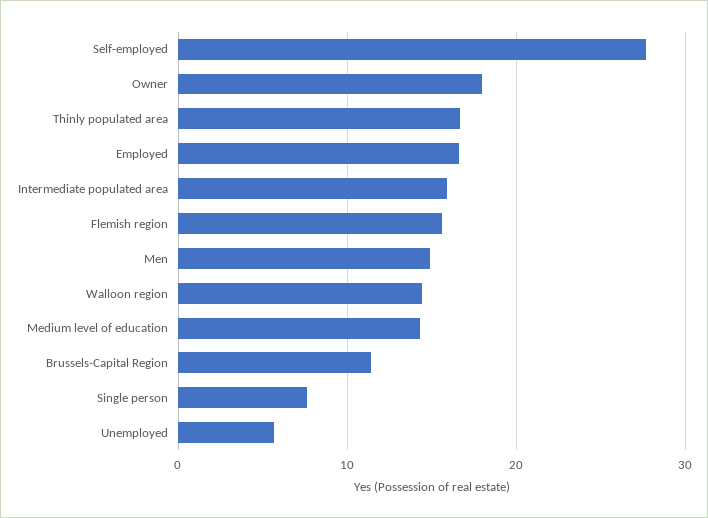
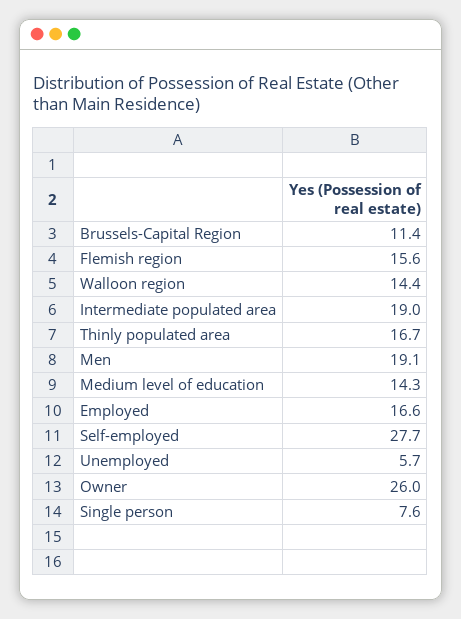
  {
    "Self-employed": 27.7,
-   "Owner": 18,
+   "Owner": 26,
    "Thinly populated area": 16.7,
    "Employed": 16.6,
-   "Intermediate populated area": 16,
+   "Intermediate populated area": 19,
    "Flemish region": 15.6,
-   "Men": 15,
+   "Men": 19.1,
    "Walloon region": 14.4,
    "Medium level of education": 14.3,
    "Brussels-Capital Region": 11.4,
    "Single person": 7.6,
    "Unemployed": 5.7
  }

